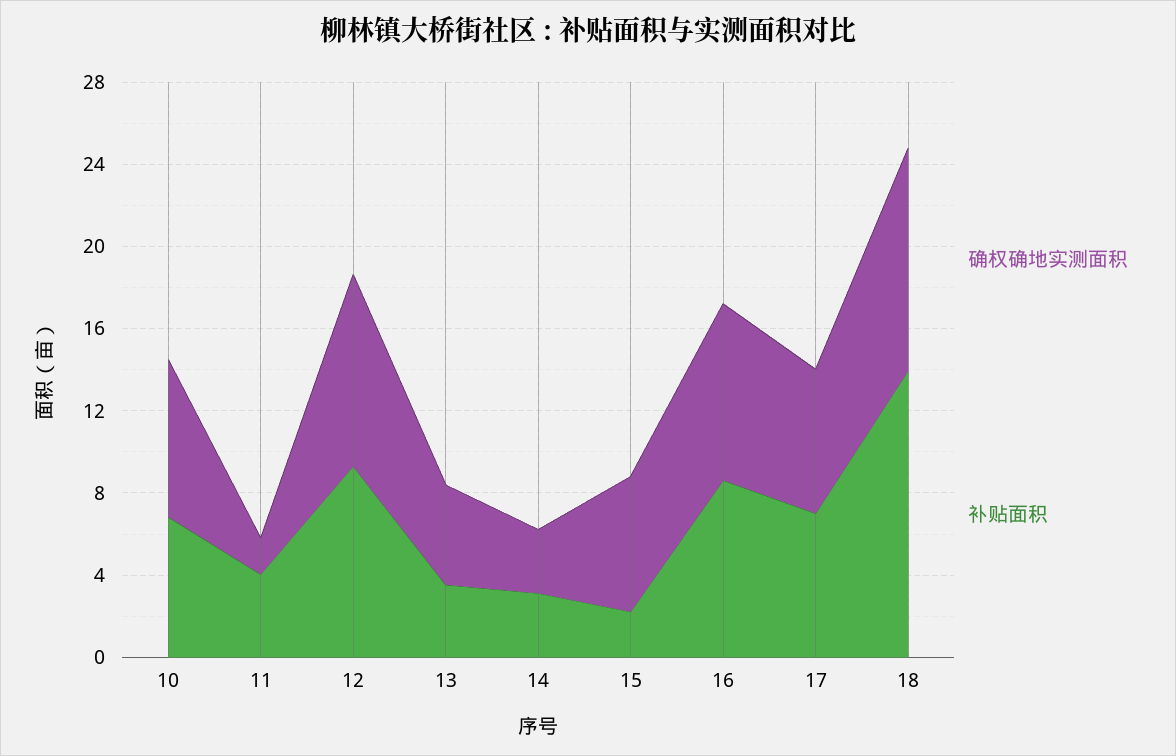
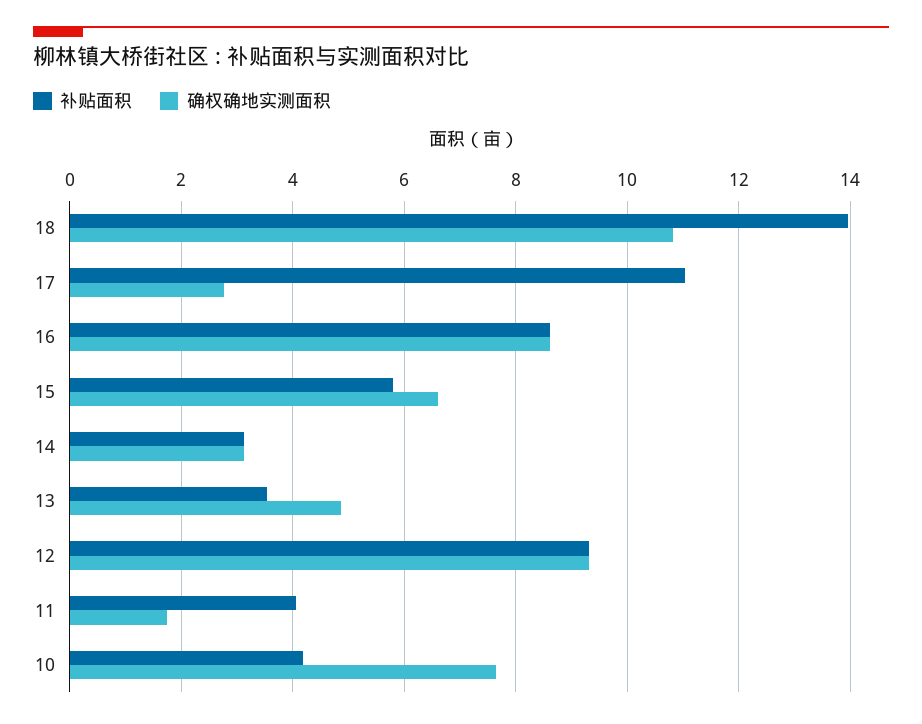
  {
    "确权确地实测面积": {
      "10": 7.6,
      "11": 1.8,
      "12": 9.4,
      "13": 4.8,
      "14": 3.2,
      "15": 6.6,
      "16": 8.6,
-     "17": 7,
+     "17": 2.8,
      "18": 10.8
    },
    "补贴面积": {
-     "10": 7,
+     "10": 4.2,
      "11": 4,
      "12": 9.4,
      "13": 3.6,
      "14": 3.2,
-     "15": 2,
+     "15": 5.8,
      "16": 8.6,
-     "17": 7,
+     "17": 11,
      "18": 14
    }
  }

